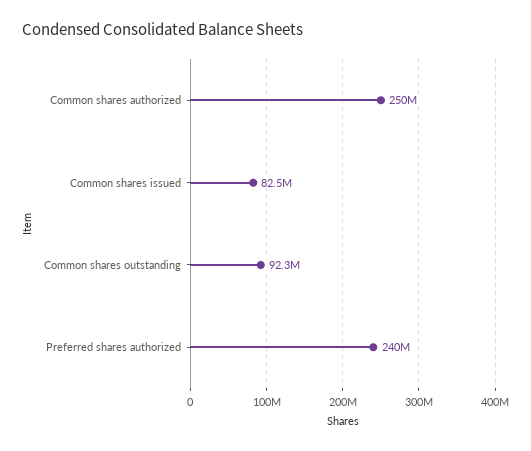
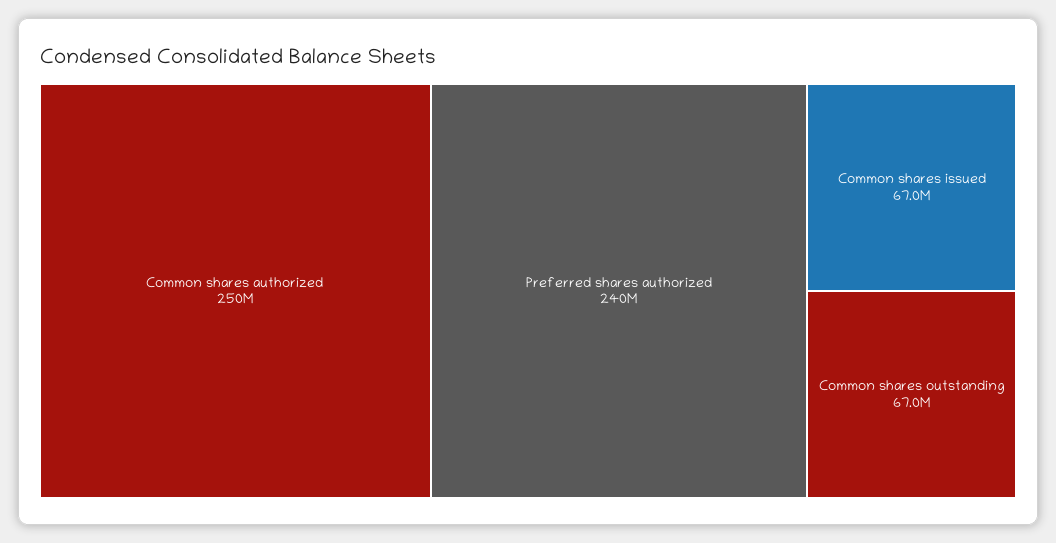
  {
    "Common shares authorized": 250000000,
-   "Common shares issued": 82500000,
+   "Common shares issued": 67000000,
-   "Common shares outstanding": 92300000,
+   "Common shares outstanding": 67000000,
    "Preferred shares authorized": 240000000
  }

